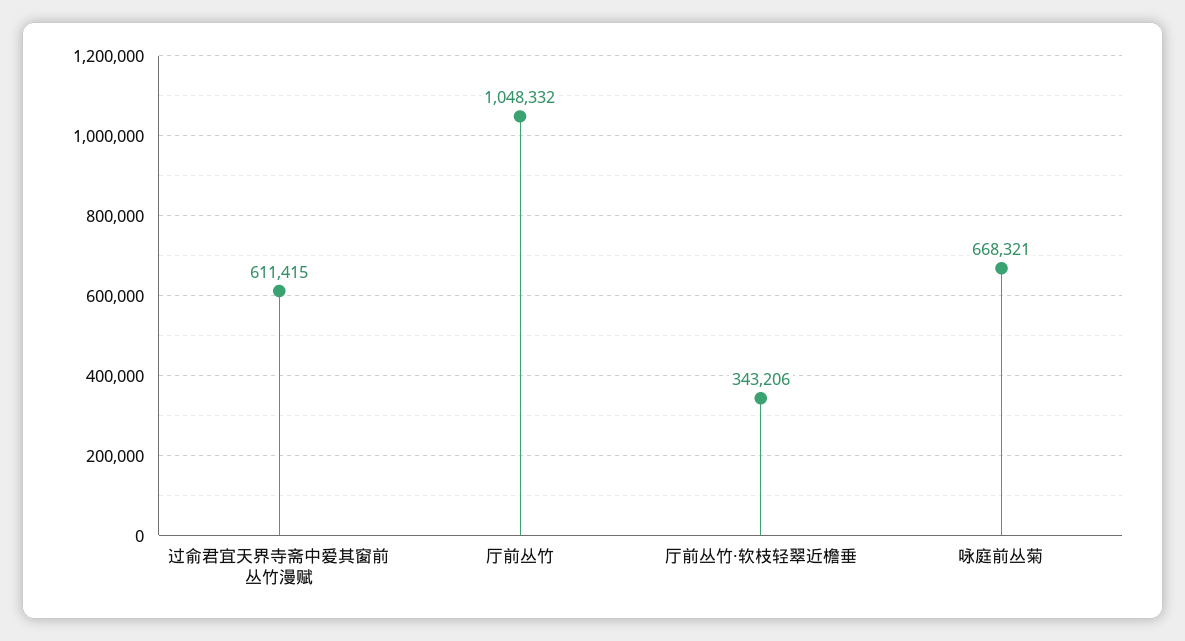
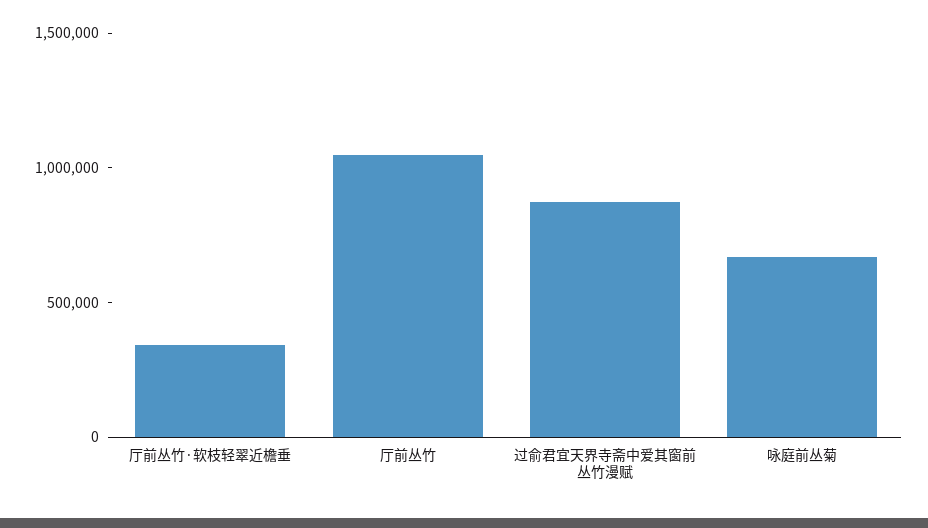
  {
-   "过俞君宜天界寺斋中爱其窗前丛竹漫赋": 611415,
+   "过俞君宜天界寺斋中爱其窗前丛竹漫赋": 900000,
    "厅前丛竹": 1048332,
    "厅前丛竹·软枝轻翠近檐垂": 343206,
    "咏庭前丛菊": 668321
  }

